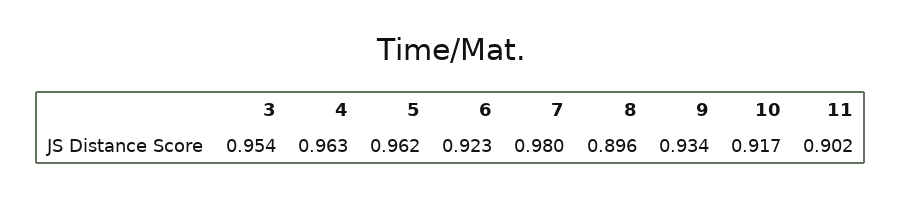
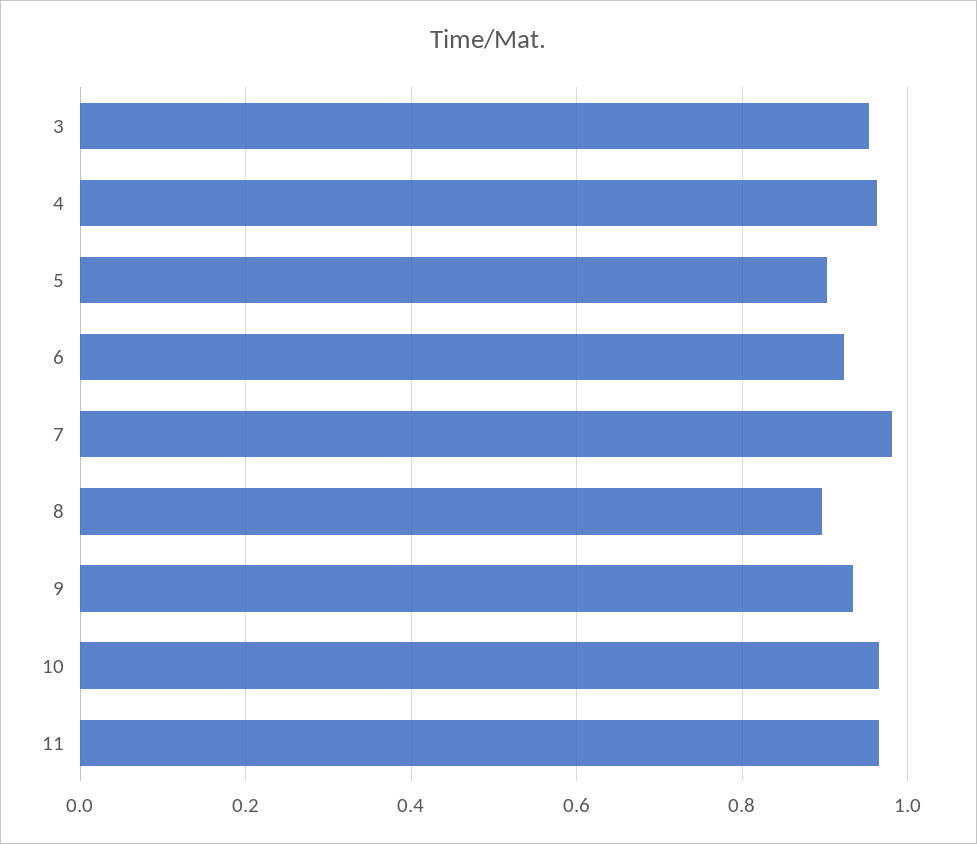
  {
    "3": 0.954,
    "4": 0.963,
-   "5": 0.962,
+   "5": 0.9,
    "6": 0.923,
    "7": 0.98,
    "8": 0.896,
    "9": 0.934,
-   "10": 0.917,
+   "10": 0.96,
-   "11": 0.902
+   "11": 0.96
  }

